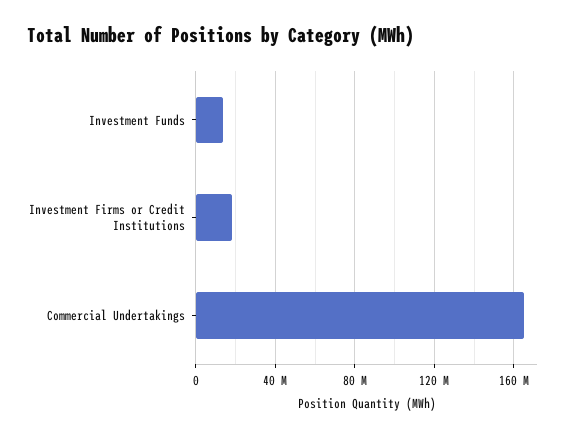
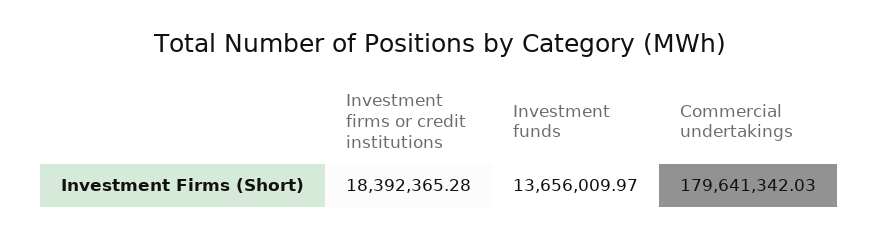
  {
    "Investment Funds": 13656009.97,
    "Investment Firms or Credit Institutions": 18392365.28,
-   "Commercial Undertakings": 165000000
+   "Commercial Undertakings": 179641342.03
  }

